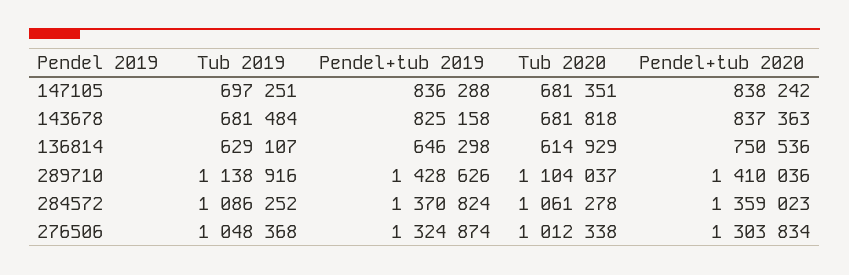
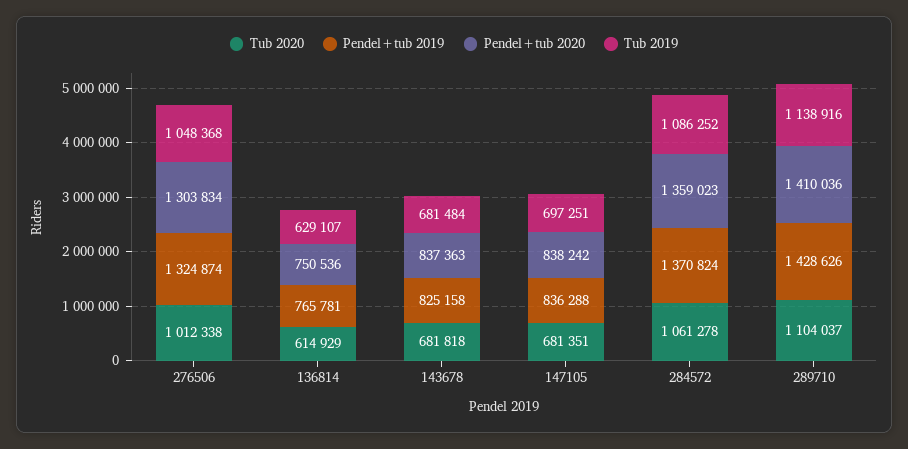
  {
    "Tub 2019": {
      "147105": 697251,
      "143678": 681484,
      "136814": 629107,
      "289710": 1138916,
      "284572": 1086252,
      "276506": 1048368
    },
    "Pendel+tub 2019": {
      "147105": 836288,
      "143678": 825158,
-     "136814": 646298,
+     "136814": 765781,
      "289710": 1428626,
      "284572": 1370824,
      "276506": 1324874
    },
    "Tub 2020": {
      "147105": 681351,
      "143678": 681818,
      "136814": 614929,
      "289710": 1104037,
      "284572": 1061278,
      "276506": 1012338
    },
    "Pendel+tub 2020": {
      "147105": 838242,
      "143678": 837363,
      "136814": 750536,
      "289710": 1410036,
      "284572": 1359023,
      "276506": 1303834
    }
  }

